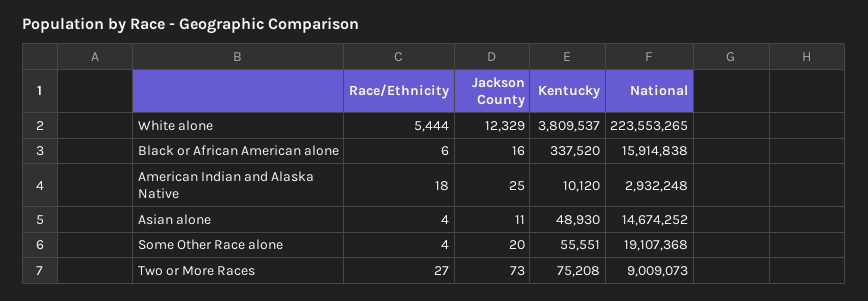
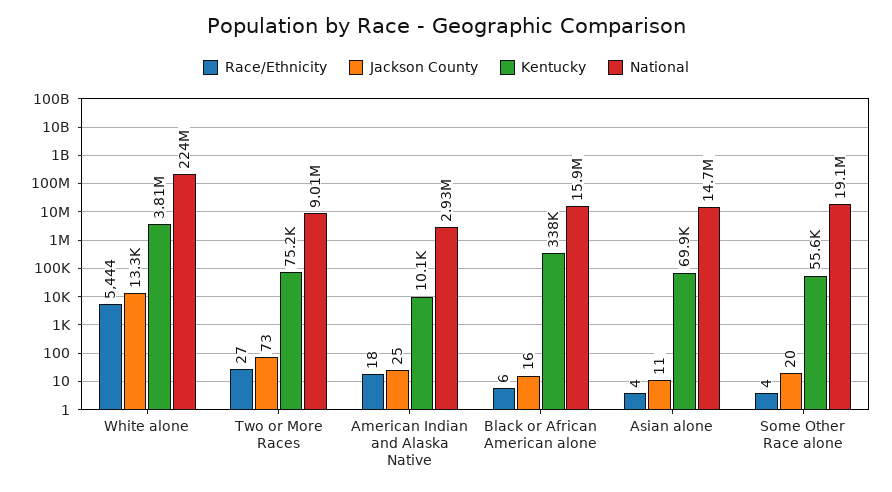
  {
    "Race/Ethnicity": {
      "White alone": 5444,
      "Black or African American alone": 6,
      "American Indian and Alaska Native": 18,
      "Asian alone": 4,
      "Some Other Race alone": 4,
      "Two or More Races": 27
    },
    "Jackson County": {
-     "White alone": 12329,
+     "White alone": 13300,
      "Black or African American alone": 16,
      "American Indian and Alaska Native": 25,
      "Asian alone": 11,
      "Some Other Race alone": 20,
      "Two or More Races": 73
    },
    "Kentucky": {
      "White alone": 3809537,
      "Black or African American alone": 337520,
      "American Indian and Alaska Native": 10120,
-     "Asian alone": 48930,
+     "Asian alone": 69900,
      "Some Other Race alone": 55551,
      "Two or More Races": 75208
    },
    "National": {
      "White alone": 223553265,
      "Black or African American alone": 15914838,
      "American Indian and Alaska Native": 2932248,
      "Asian alone": 14674252,
      "Some Other Race alone": 19107368,
      "Two or More Races": 9009073
    }
  }

